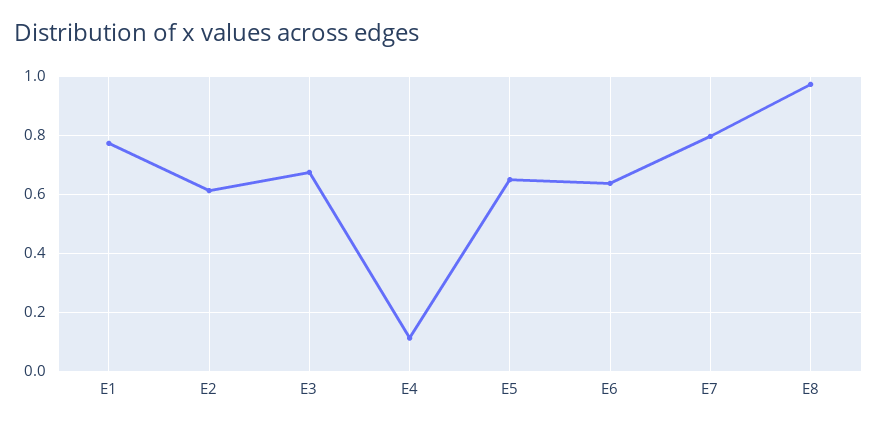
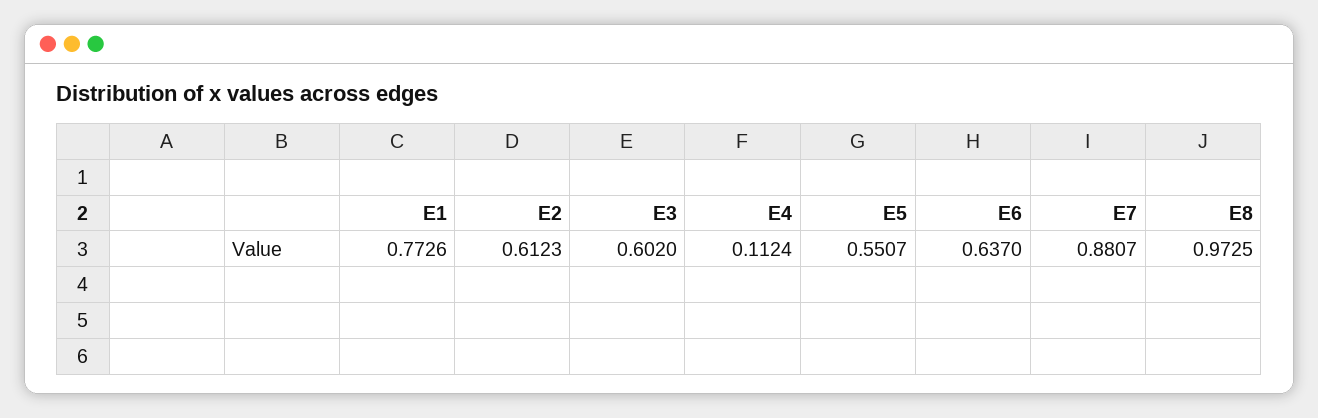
  {
    "E1": 0.7726,
    "E2": 0.6123,
-   "E3": 0.675,
+   "E3": 0.602,
    "E4": 0.1124,
-   "E5": 0.65,
+   "E5": 0.5507,
    "E6": 0.637,
-   "E7": 0.8,
+   "E7": 0.8807,
    "E8": 0.9725
  }

